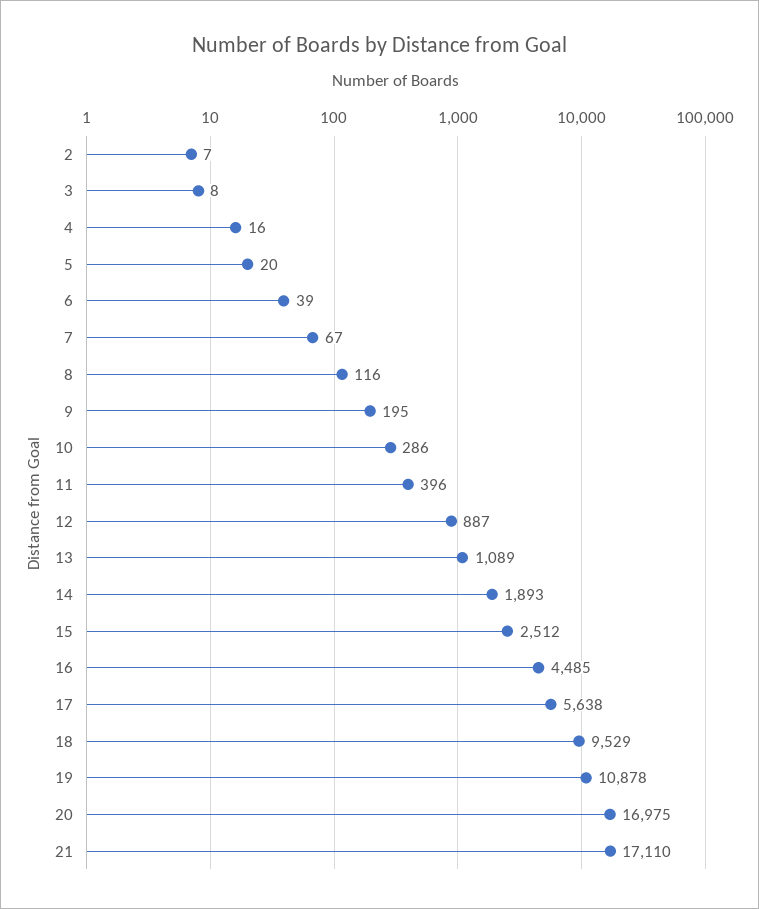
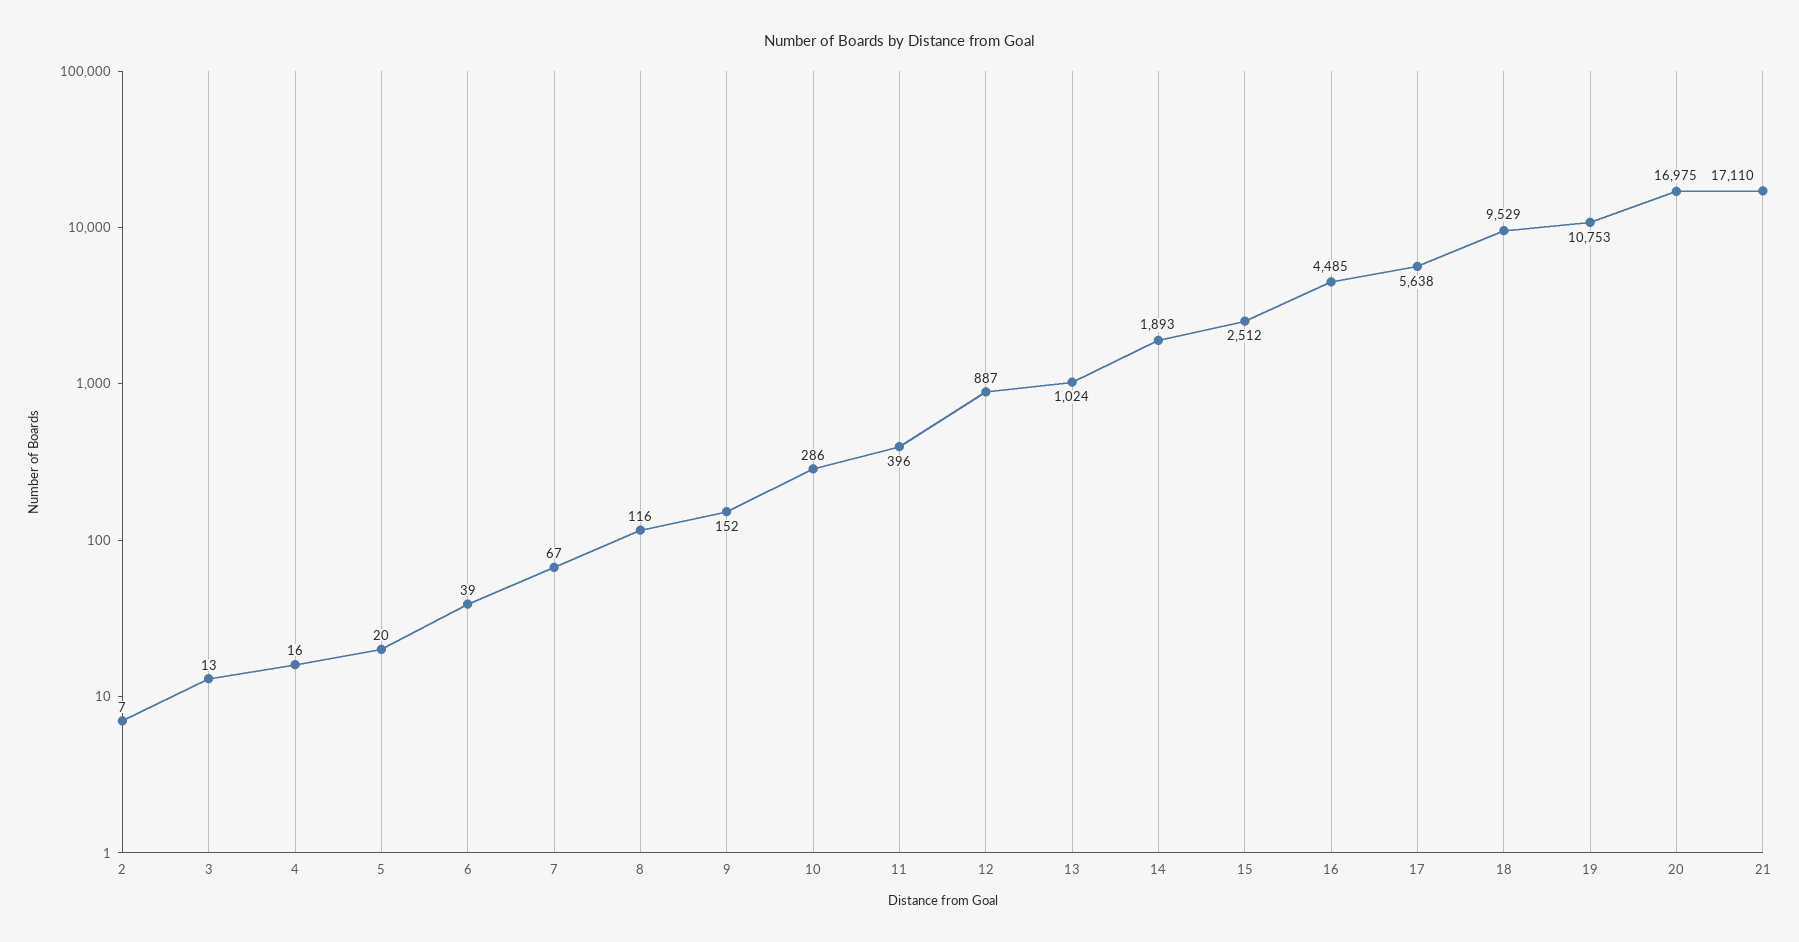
  {
    "2": 7,
-   "3": 8,
+   "3": 13,
    "4": 16,
    "5": 20,
    "6": 39,
    "7": 67,
    "8": 116,
-   "9": 195,
+   "9": 152,
    "10": 286,
    "11": 396,
    "12": 887,
-   "13": 1089,
+   "13": 1024,
    "14": 1893,
    "15": 2512,
    "16": 4485,
    "17": 5638,
    "18": 9529,
-   "19": 10878,
+   "19": 10753,
    "20": 16975,
    "21": 17110
  }

